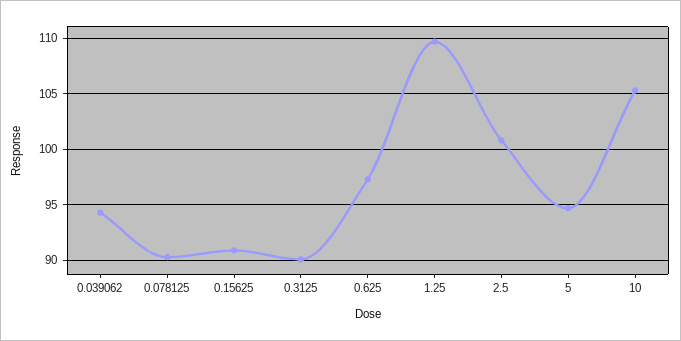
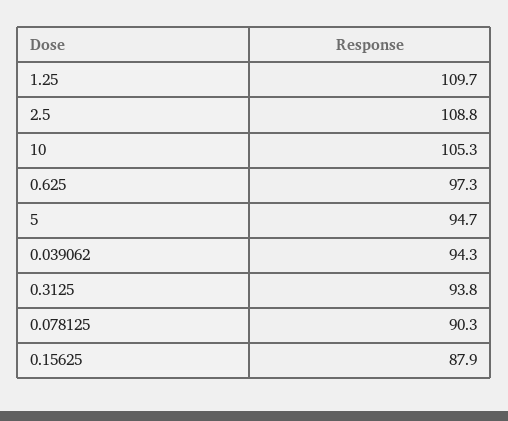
  {
    "0.039062": 94.3,
    "0.078125": 90.3,
-   "0.15625": 91,
+   "0.15625": 87.9,
-   "0.3125": 90,
+   "0.3125": 93.8,
    "0.625": 97.3,
    "1.25": 109.7,
-   "2.5": 101,
+   "2.5": 108.8,
    "5": 94.7,
    "10": 105.3
  }

